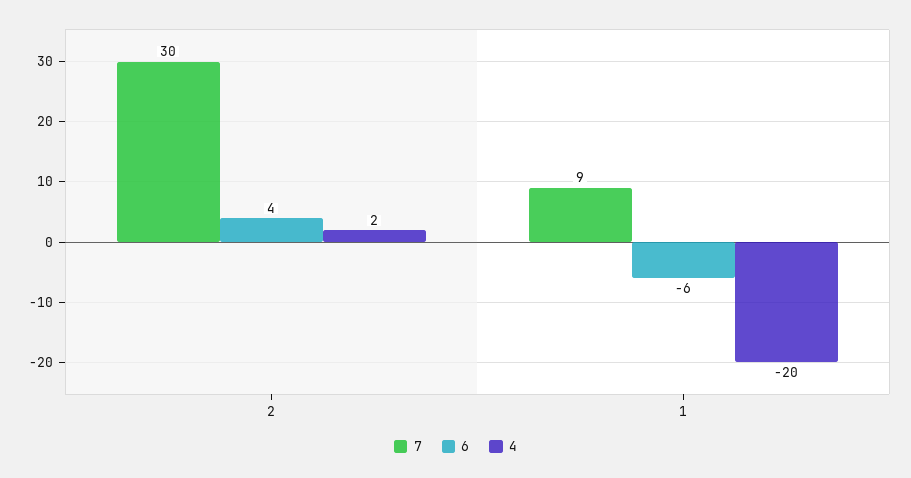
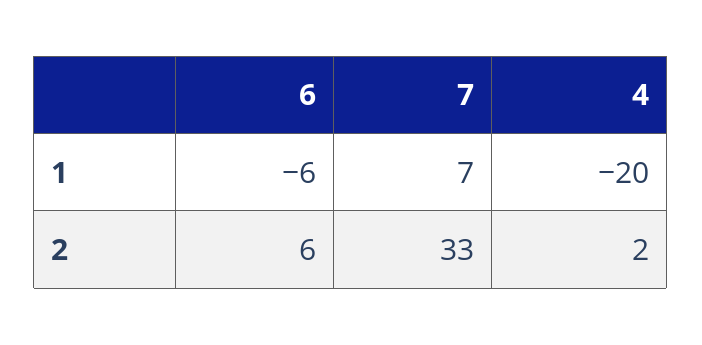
  {
    "7": {
-     "2": 30,
+     "2": 33,
-     "1": 9
+     "1": 7
    },
    "6": {
-     "2": 4,
+     "2": 6,
      "1": -6
    },
    "4": {
      "2": 2,
      "1": -20
    }
  }

